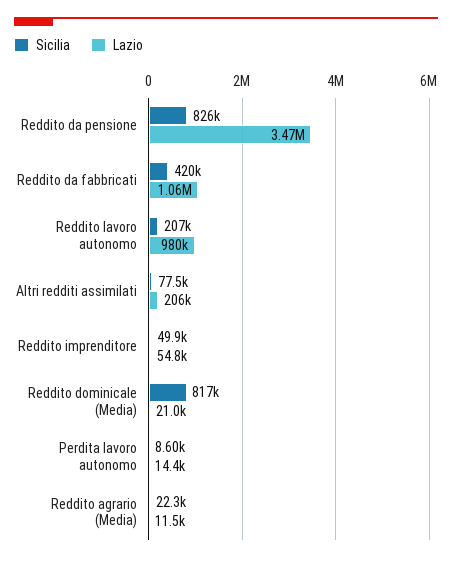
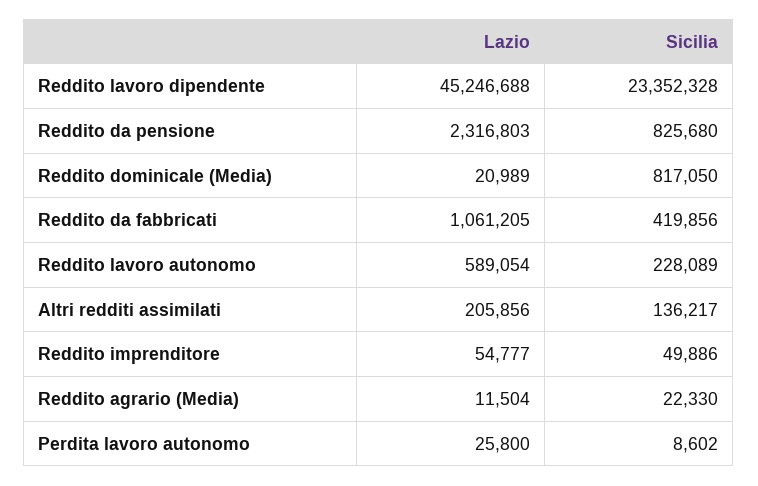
  {
    "Sicilia": {
      "Reddito da pensione": 825680,
      "Reddito da fabbricati": 419856,
-     "Reddito lavoro autonomo": 207000,
+     "Reddito lavoro autonomo": 228089,
-     "Altri redditi assimilati": 77500,
+     "Altri redditi assimilati": 136217,
      "Reddito imprenditore": 49886,
      "Reddito dominicale (Media)": 817050,
      "Perdita lavoro autonomo": 8602,
-     "Reddito agrario (Media)": 22330
+     "Reddito agrario (Media)": 22330,
+     "Reddito lavoro dipendente": 23352328
    },
    "Lazio": {
-     "Reddito da pensione": 3470000,
+     "Reddito da pensione": 2316803,
      "Reddito da fabbricati": 1061205,
-     "Reddito lavoro autonomo": 980000,
+     "Reddito lavoro autonomo": 589054,
      "Altri redditi assimilati": 205856,
      "Reddito imprenditore": 54777,
      "Reddito dominicale (Media)": 20989,
-     "Perdita lavoro autonomo": 14400,
+     "Perdita lavoro autonomo": 25800,
-     "Reddito agrario (Media)": 11504
+     "Reddito agrario (Media)": 11504,
+     "Reddito lavoro dipendente": 45246688
    }
  }

